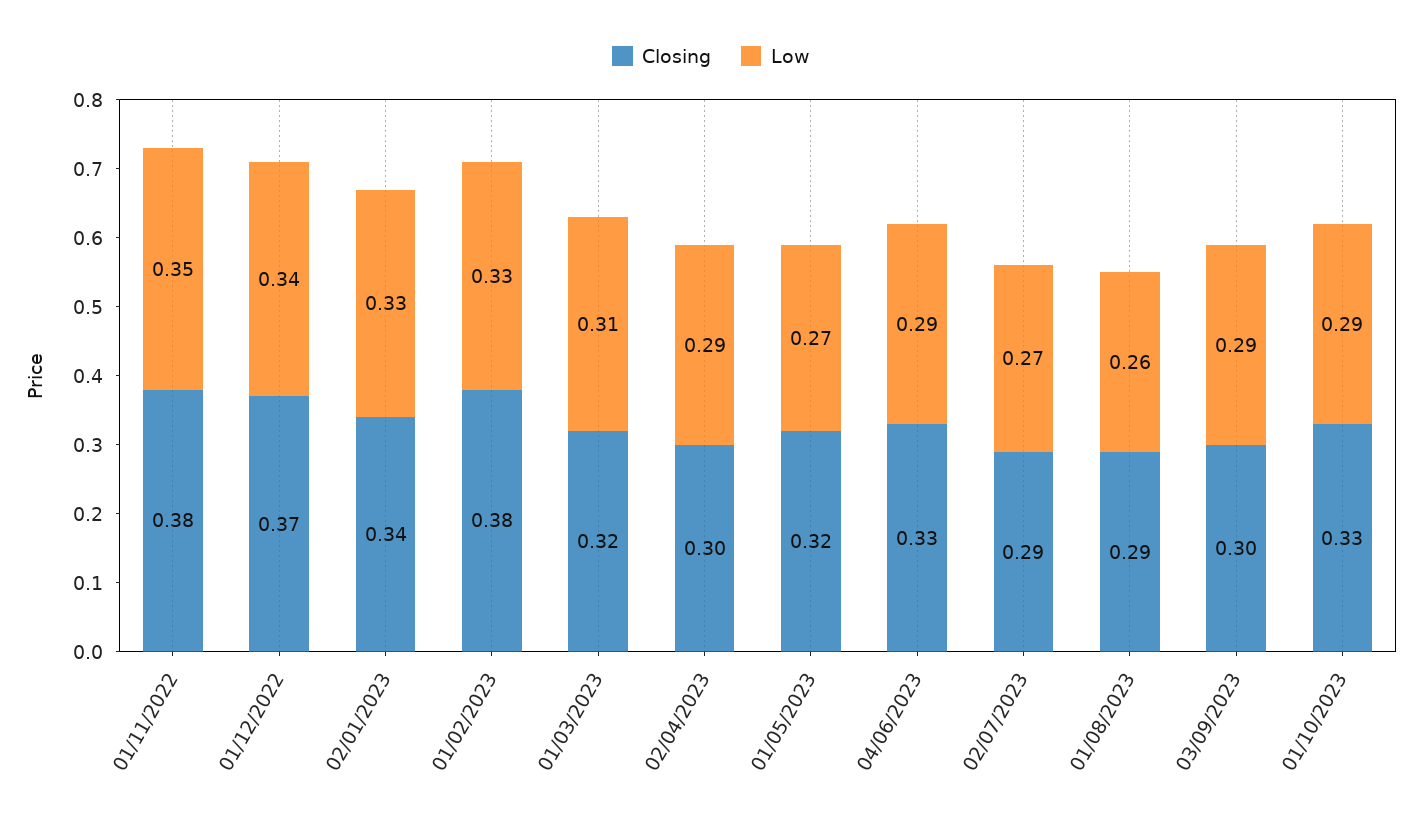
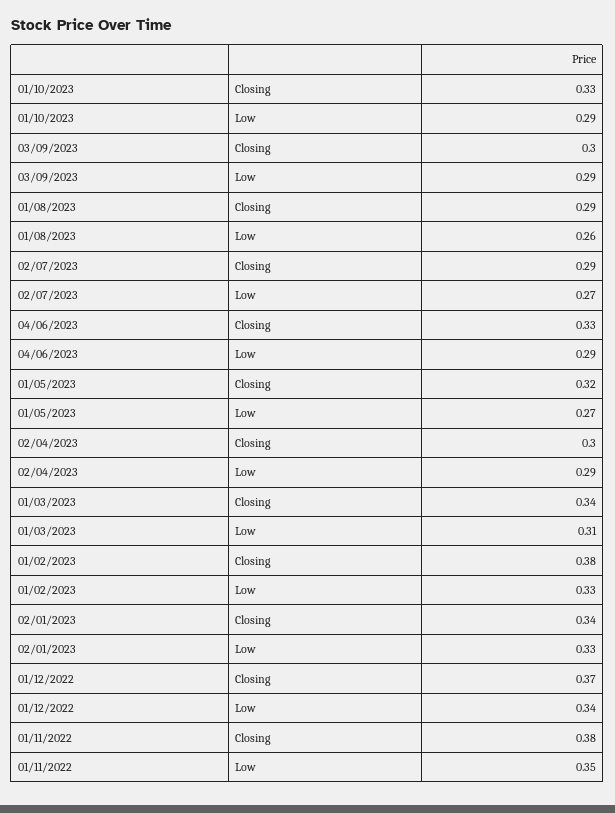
  {
    "Closing": {
      "01/11/2022": 0.38,
      "01/12/2022": 0.37,
      "02/01/2023": 0.34,
      "01/02/2023": 0.38,
-     "01/03/2023": 0.32,
+     "01/03/2023": 0.34,
      "02/04/2023": 0.3,
      "01/05/2023": 0.32,
      "04/06/2023": 0.33,
      "02/07/2023": 0.29,
      "01/08/2023": 0.29,
      "03/09/2023": 0.3,
      "01/10/2023": 0.33
    },
    "Low": {
      "01/11/2022": 0.35,
      "01/12/2022": 0.34,
      "02/01/2023": 0.33,
      "01/02/2023": 0.33,
      "01/03/2023": 0.31,
      "02/04/2023": 0.29,
      "01/05/2023": 0.27,
      "04/06/2023": 0.29,
      "02/07/2023": 0.27,
      "01/08/2023": 0.26,
      "03/09/2023": 0.29,
      "01/10/2023": 0.29
    }
  }

